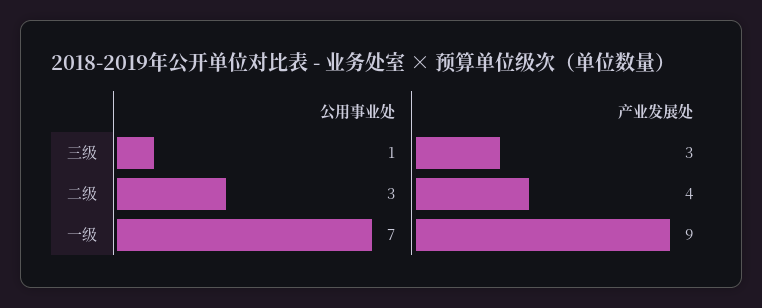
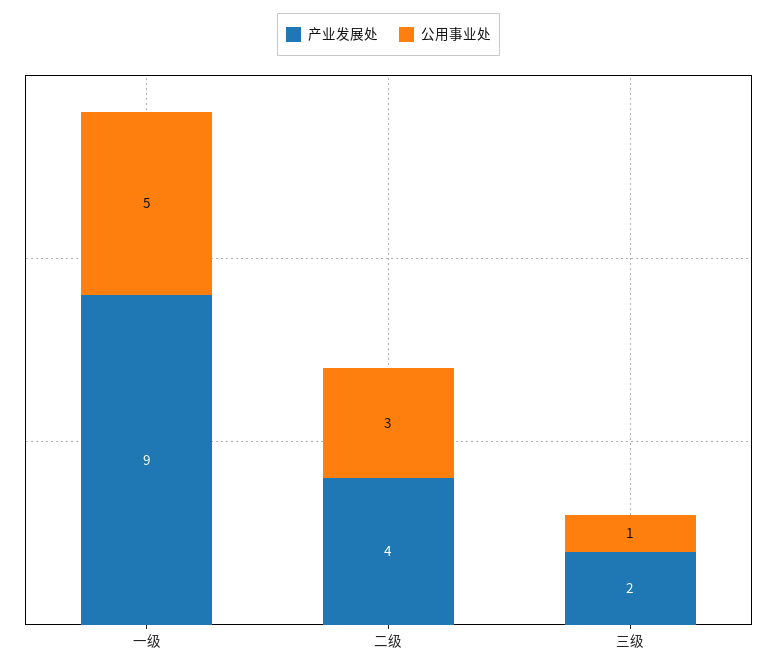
  {
    "公用事业处": {
      "三级": 1,
      "二级": 3,
-     "一级": 7
+     "一级": 5
    },
    "产业发展处": {
-     "三级": 3,
+     "三级": 2,
      "二级": 4,
      "一级": 9
    }
  }

